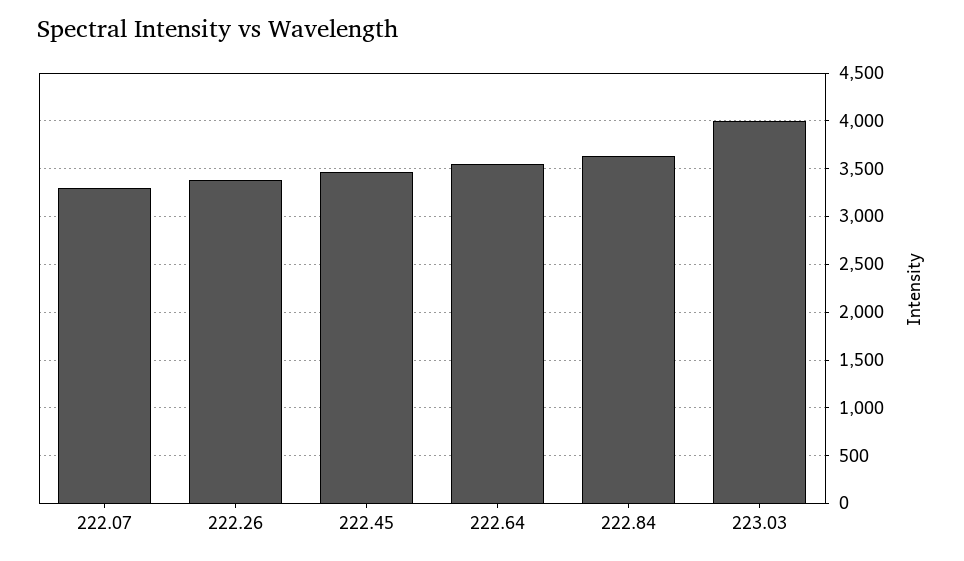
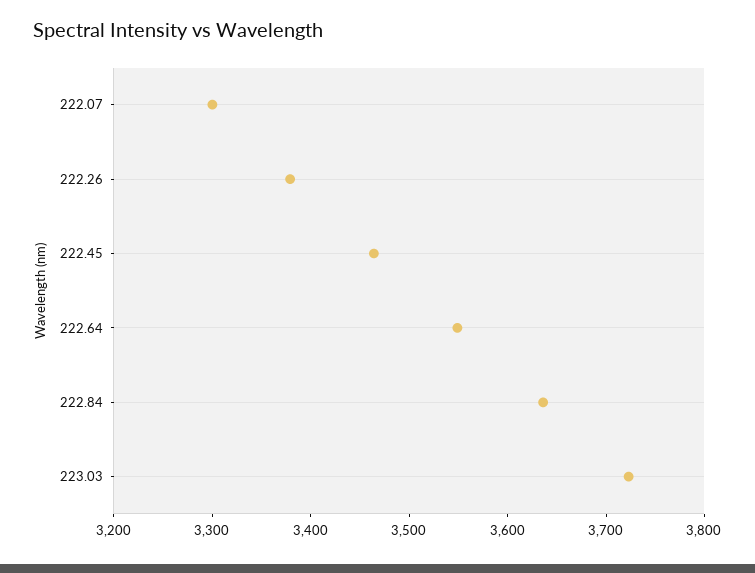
  {
    "222.07": 3300,
    "222.26": 3380,
    "222.45": 3460,
    "222.64": 3540,
    "222.84": 3640,
-   "223.03": 4000
+   "223.03": 3720
  }

